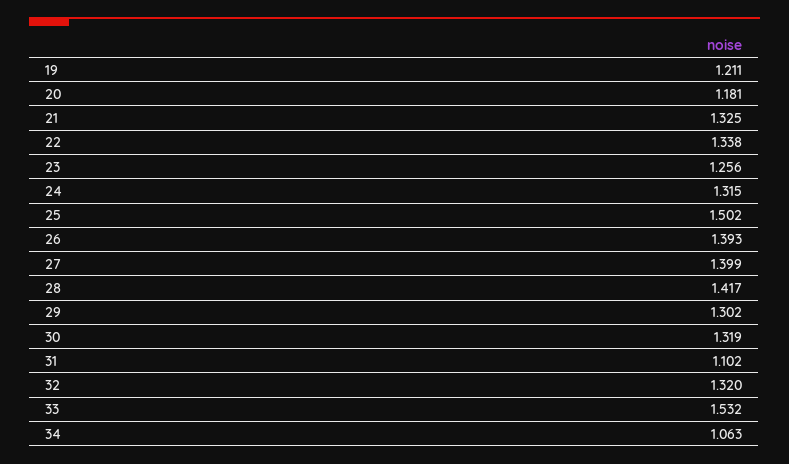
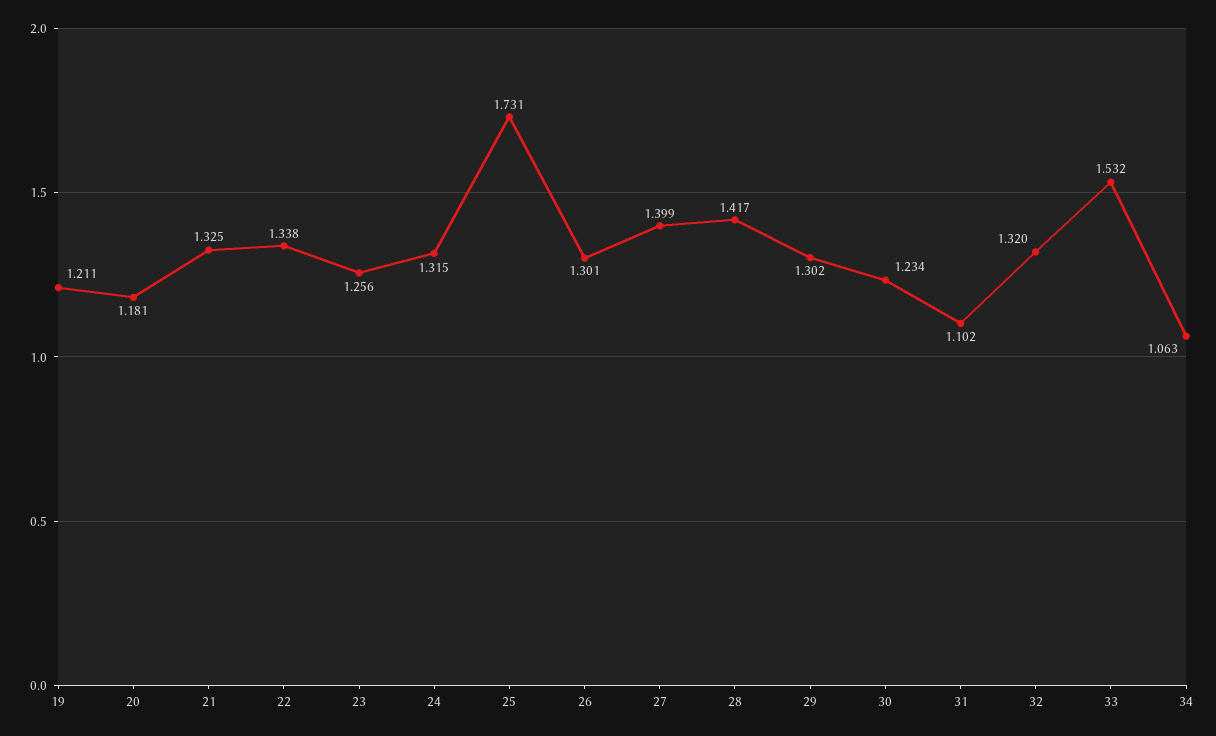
  {
    "19": 1.211,
    "20": 1.181,
    "21": 1.325,
    "22": 1.338,
    "23": 1.256,
    "24": 1.315,
-   "25": 1.502,
+   "25": 1.731,
-   "26": 1.393,
+   "26": 1.301,
    "27": 1.399,
    "28": 1.417,
    "29": 1.302,
-   "30": 1.319,
+   "30": 1.234,
    "31": 1.102,
    "32": 1.32,
    "33": 1.532,
    "34": 1.063
  }

